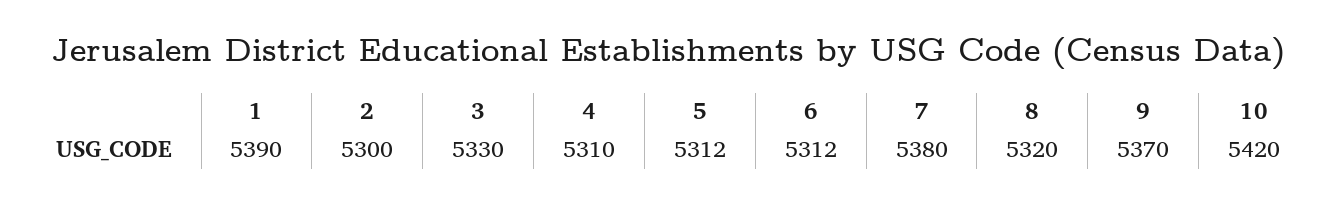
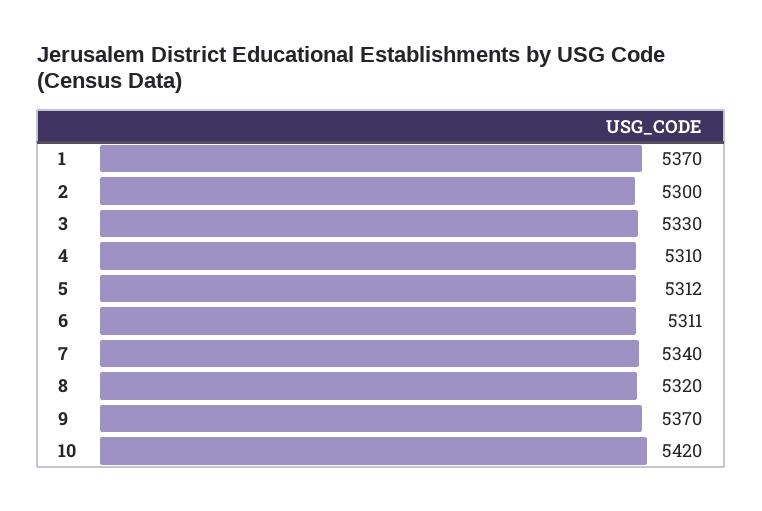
  {
-   "1": 5390,
+   "1": 5370,
    "2": 5300,
    "3": 5330,
    "4": 5310,
    "5": 5312,
-   "6": 5312,
+   "6": 5311,
-   "7": 5380,
+   "7": 5340,
    "8": 5320,
    "9": 5370,
    "10": 5420
  }

